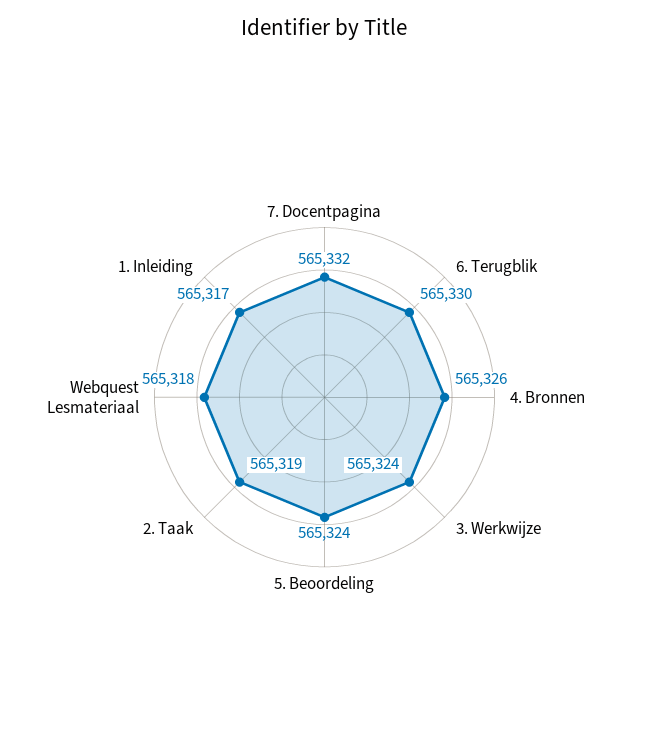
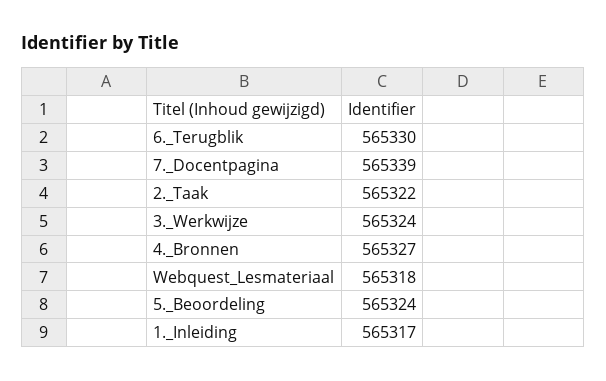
  {
-   "7. Docentpagina": 565332,
+   "7. Docentpagina": 565339,
    "6. Terugblik": 565330,
-   "4. Bronnen": 565326,
+   "4. Bronnen": 565327,
    "3. Werkwijze": 565324,
    "5. Beoordeling": 565324,
-   "2. Taak": 565319,
+   "2. Taak": 565322,
    "Webquest Lesmateriaal": 565318,
    "1. Inleiding": 565317
  }

